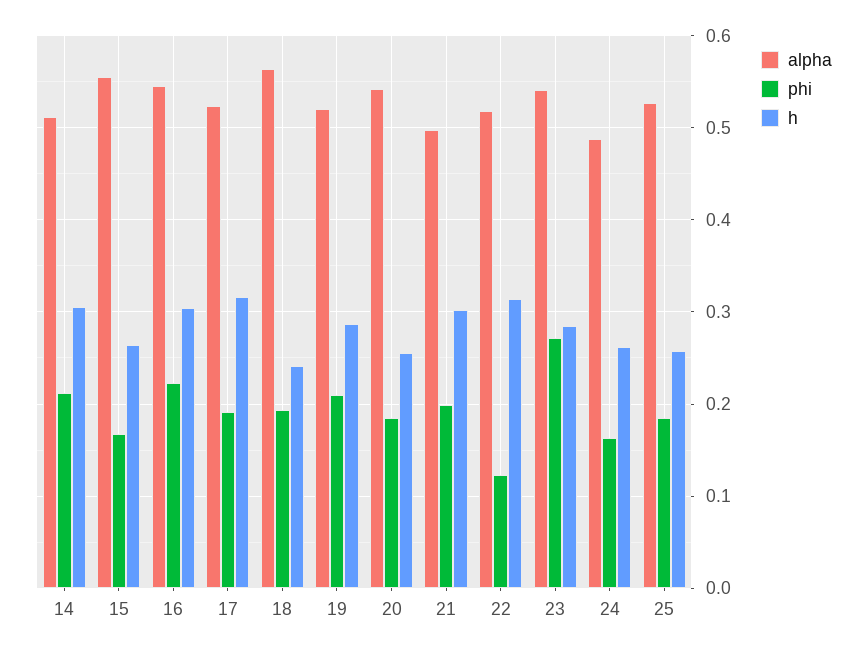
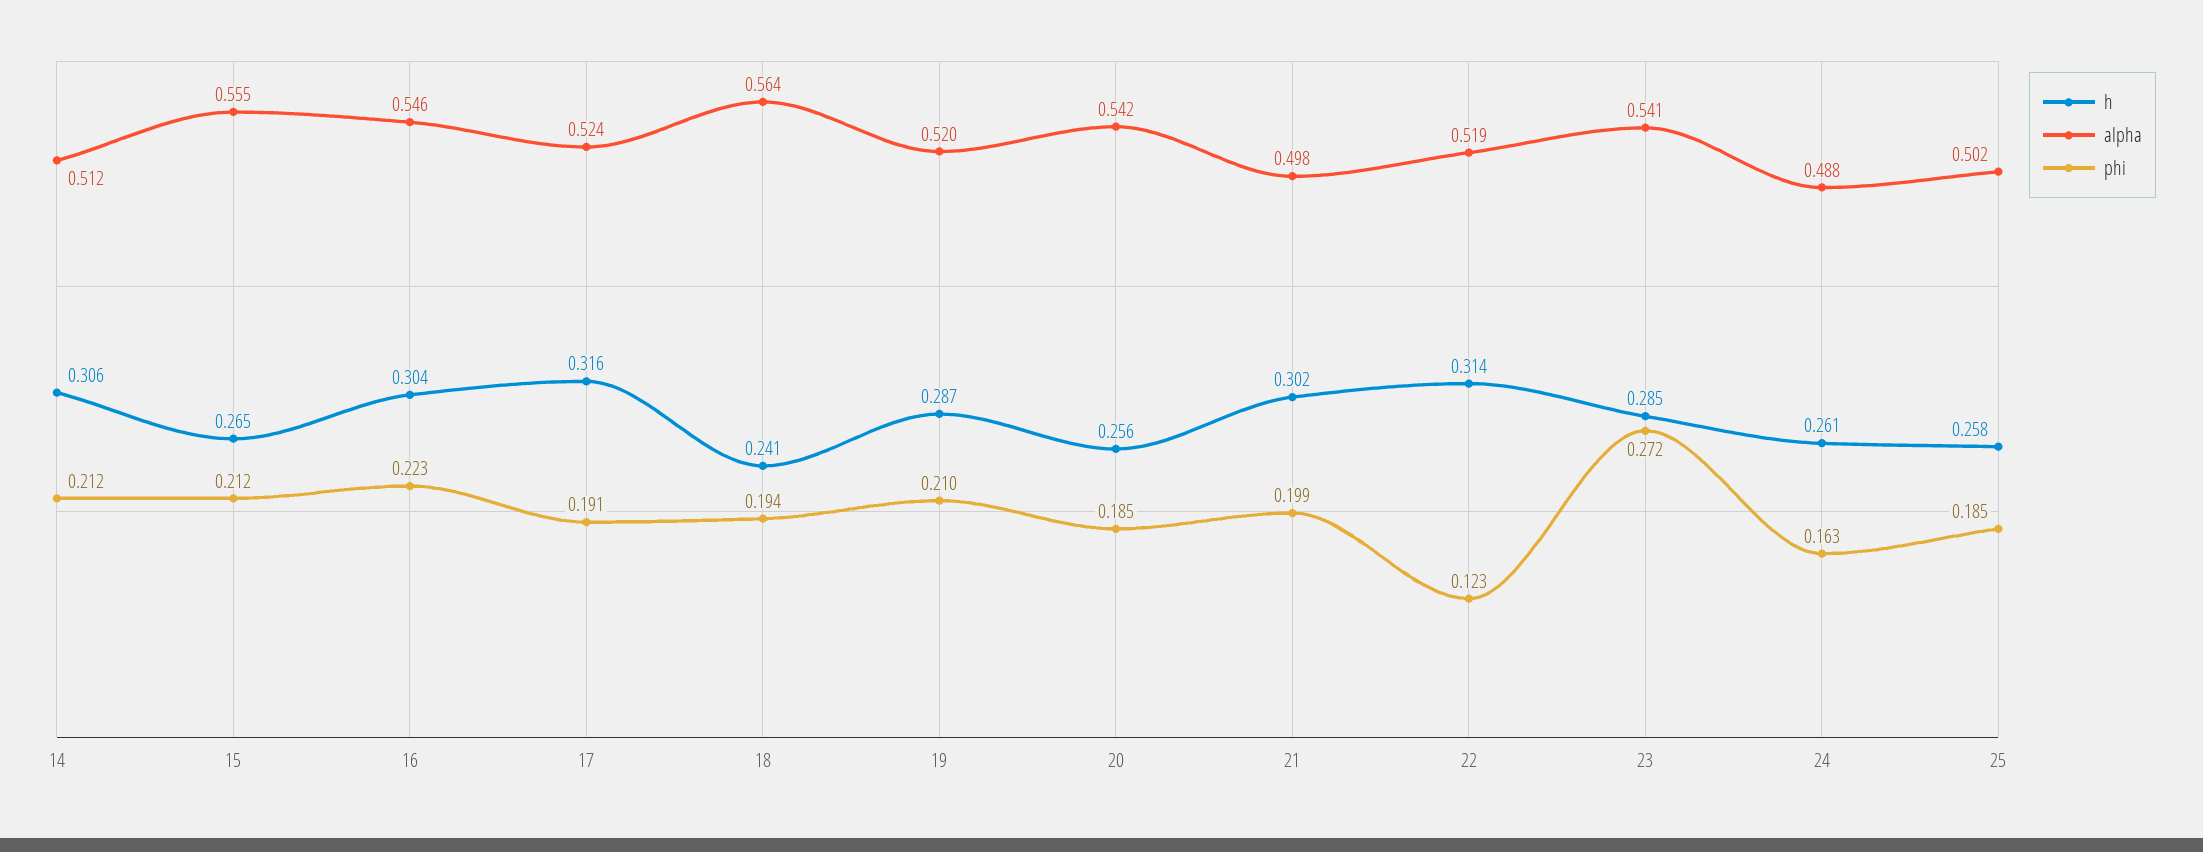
  {
    "alpha": {
      "14": 0.512,
      "15": 0.555,
      "16": 0.546,
      "17": 0.524,
      "18": 0.564,
      "19": 0.52,
      "20": 0.542,
      "21": 0.498,
      "22": 0.519,
      "23": 0.541,
      "24": 0.488,
-     "25": 0.53
+     "25": 0.502
    },
    "phi": {
      "14": 0.212,
-     "15": 0.17,
+     "15": 0.212,
      "16": 0.223,
      "17": 0.191,
      "18": 0.194,
      "19": 0.21,
      "20": 0.185,
      "21": 0.199,
      "22": 0.123,
      "23": 0.272,
      "24": 0.163,
      "25": 0.185
    },
    "h": {
      "14": 0.306,
      "15": 0.265,
      "16": 0.304,
      "17": 0.316,
      "18": 0.241,
      "19": 0.287,
      "20": 0.256,
      "21": 0.302,
      "22": 0.314,
      "23": 0.285,
      "24": 0.261,
      "25": 0.258
    }
  }

